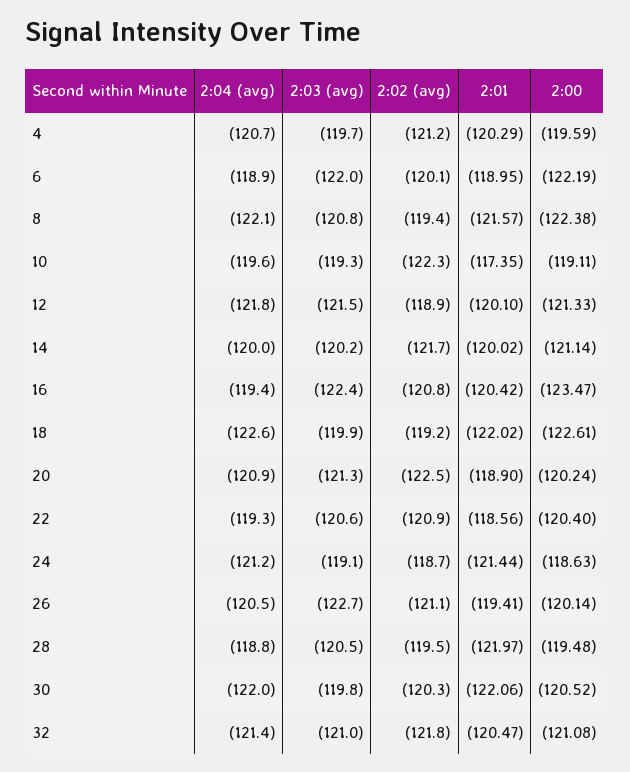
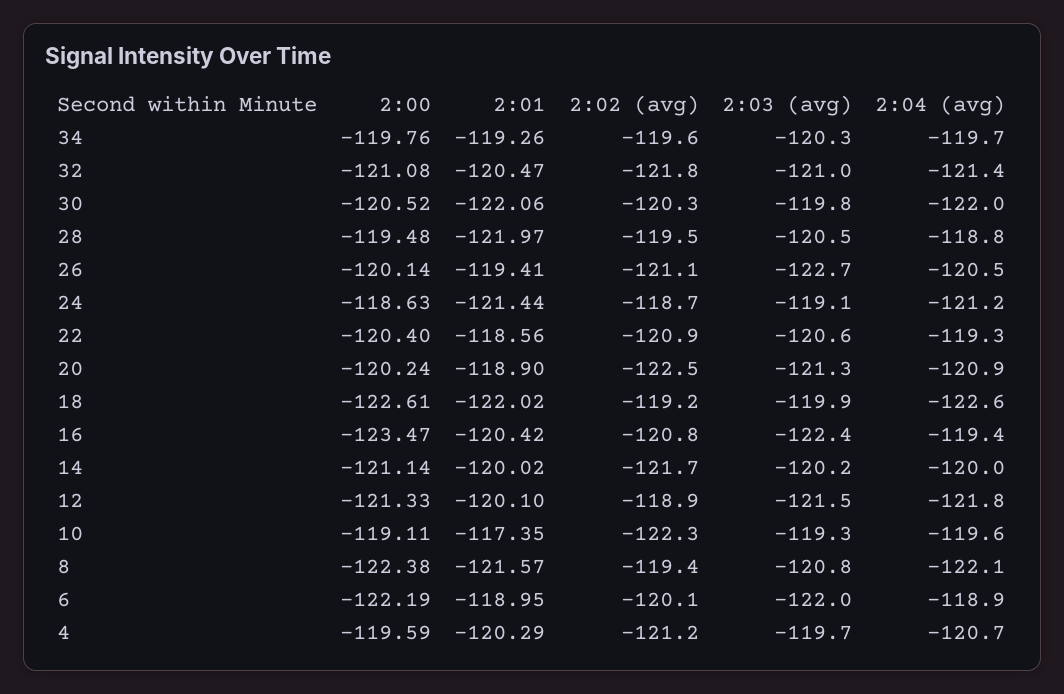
  {
    "2:04 (avg)": {
      "4": -120.7,
      "6": -118.9,
      "8": -122.1,
      "10": -119.6,
      "12": -121.8,
      "14": -120,
      "16": -119.4,
      "18": -122.6,
      "20": -120.9,
      "22": -119.3,
      "24": -121.2,
      "26": -120.5,
      "28": -118.8,
      "30": -122,
-     "32": -121.4
+     "32": -121.4,
+     "34": -119.7
    },
    "2:03 (avg)": {
      "4": -119.7,
      "6": -122,
      "8": -120.8,
      "10": -119.3,
      "12": -121.5,
      "14": -120.2,
      "16": -122.4,
      "18": -119.9,
      "20": -121.3,
      "22": -120.6,
      "24": -119.1,
      "26": -122.7,
      "28": -120.5,
      "30": -119.8,
-     "32": -121
+     "32": -121,
+     "34": -120.3
    },
    "2:02 (avg)": {
      "4": -121.2,
      "6": -120.1,
      "8": -119.4,
      "10": -122.3,
      "12": -118.9,
      "14": -121.7,
      "16": -120.8,
      "18": -119.2,
      "20": -122.5,
      "22": -120.9,
      "24": -118.7,
      "26": -121.1,
      "28": -119.5,
      "30": -120.3,
-     "32": -121.8
+     "32": -121.8,
+     "34": -119.6
    },
    "2:01": {
      "4": -120.29,
      "6": -118.95,
      "8": -121.57,
      "10": -117.35,
      "12": -120.1,
      "14": -120.02,
      "16": -120.42,
      "18": -122.02,
      "20": -118.9,
      "22": -118.56,
      "24": -121.44,
      "26": -119.41,
      "28": -121.97,
      "30": -122.06,
-     "32": -120.47
+     "32": -120.47,
+     "34": -119.26
    },
    "2:00": {
      "4": -119.59,
      "6": -122.19,
      "8": -122.38,
      "10": -119.11,
      "12": -121.33,
      "14": -121.14,
      "16": -123.47,
      "18": -122.61,
      "20": -120.24,
      "22": -120.4,
      "24": -118.63,
      "26": -120.14,
      "28": -119.48,
      "30": -120.52,
-     "32": -121.08
+     "32": -121.08,
+     "34": -119.76
    }
  }

